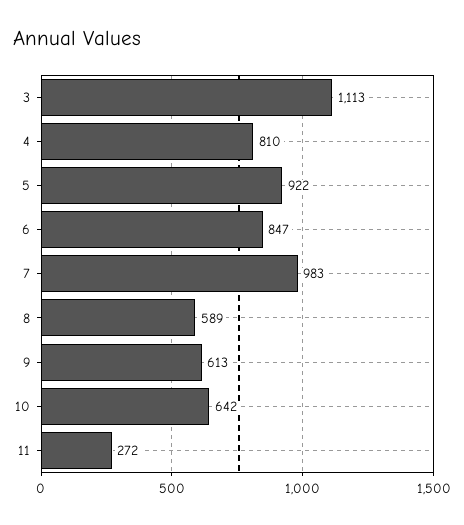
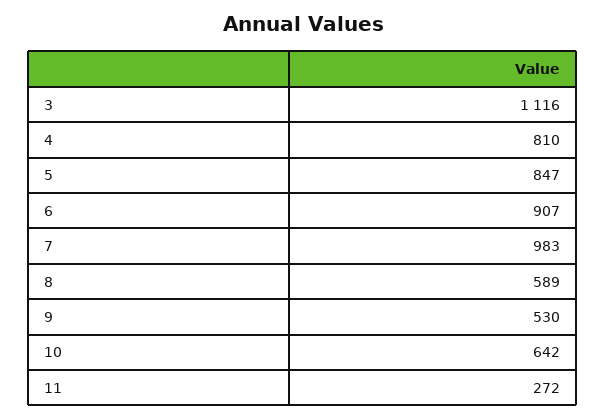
  {
-   "3": 1113,
+   "3": 1116,
    "4": 810,
-   "5": 922,
+   "5": 847,
-   "6": 847,
+   "6": 907,
    "7": 983,
    "8": 589,
-   "9": 613,
+   "9": 530,
    "10": 642,
    "11": 272
  }

